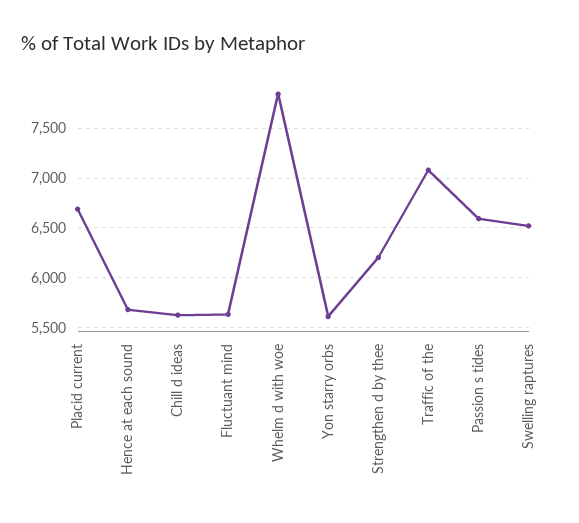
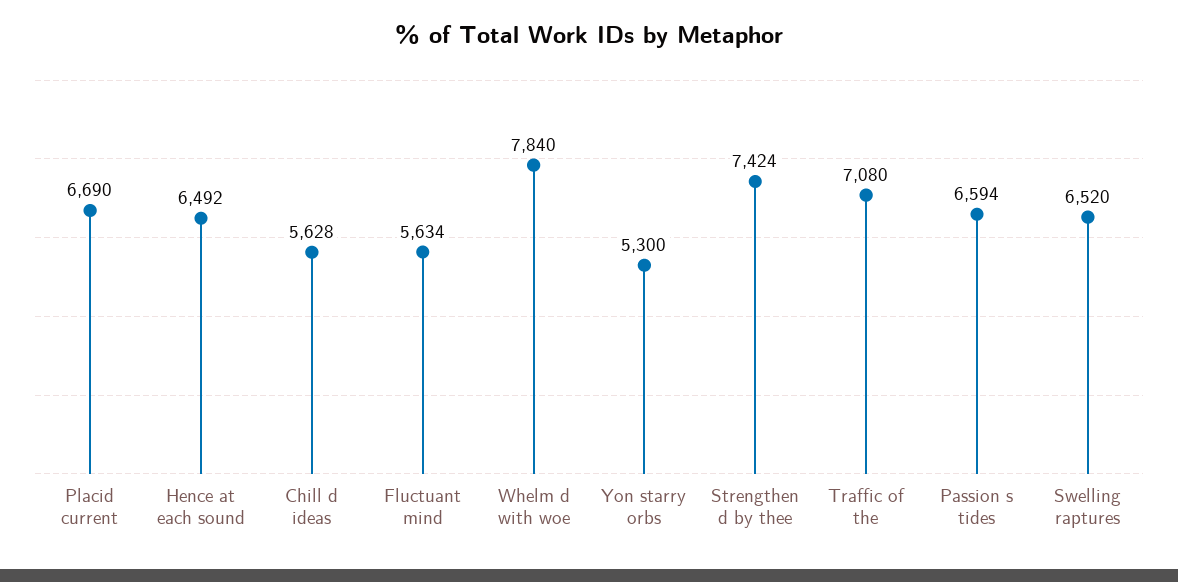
  {
    "Placid current": 6690,
-   "Hence at each sound": 5700,
+   "Hence at each sound": 6492,
    "Chill d ideas": 5628,
    "Fluctuant mind": 5634,
    "Whelm d with woe": 7840,
-   "Yon starry orbs": 5600,
+   "Yon starry orbs": 5300,
-   "Strengthen d by thee": 6200,
+   "Strengthen d by thee": 7424,
    "Traffic of the": 7080,
    "Passion s tides": 6594,
    "Swelling raptures": 6520
  }

